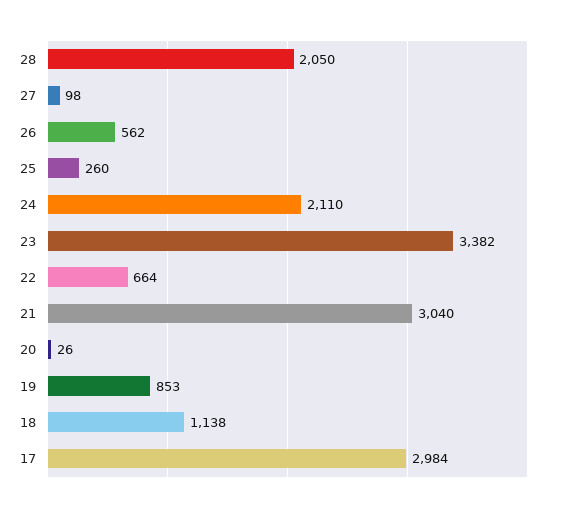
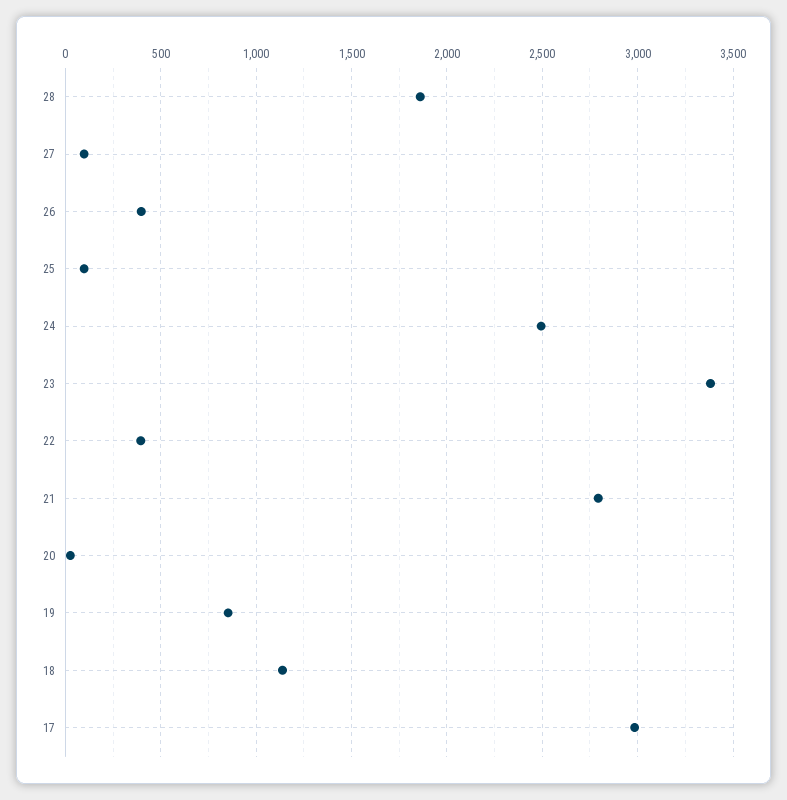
  {
-   "28": 2050,
+   "28": 1850,
    "27": 98,
-   "26": 562,
+   "26": 400,
-   "25": 260,
+   "25": 100,
-   "24": 2110,
+   "24": 2500,
    "23": 3382,
-   "22": 664,
+   "22": 400,
-   "21": 3040,
+   "21": 2800,
    "20": 26,
    "19": 853,
    "18": 1138,
    "17": 2984
  }

